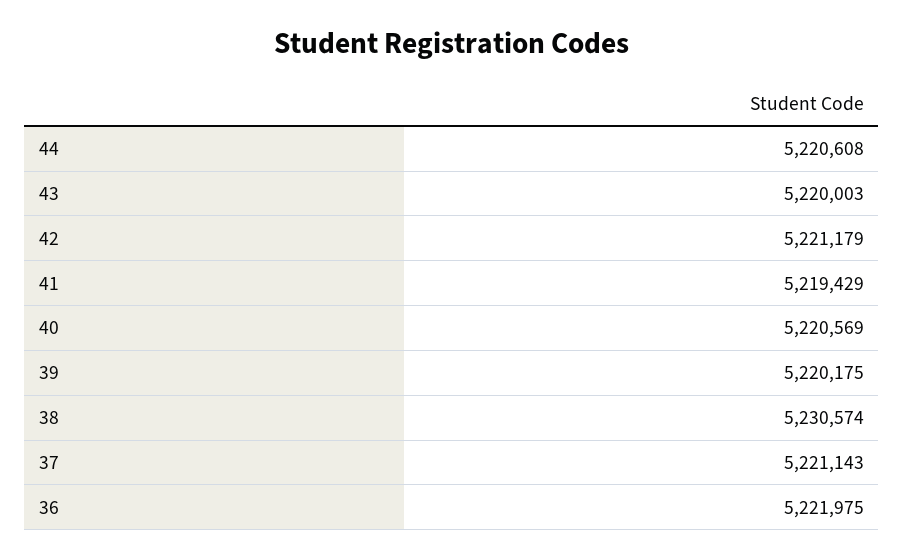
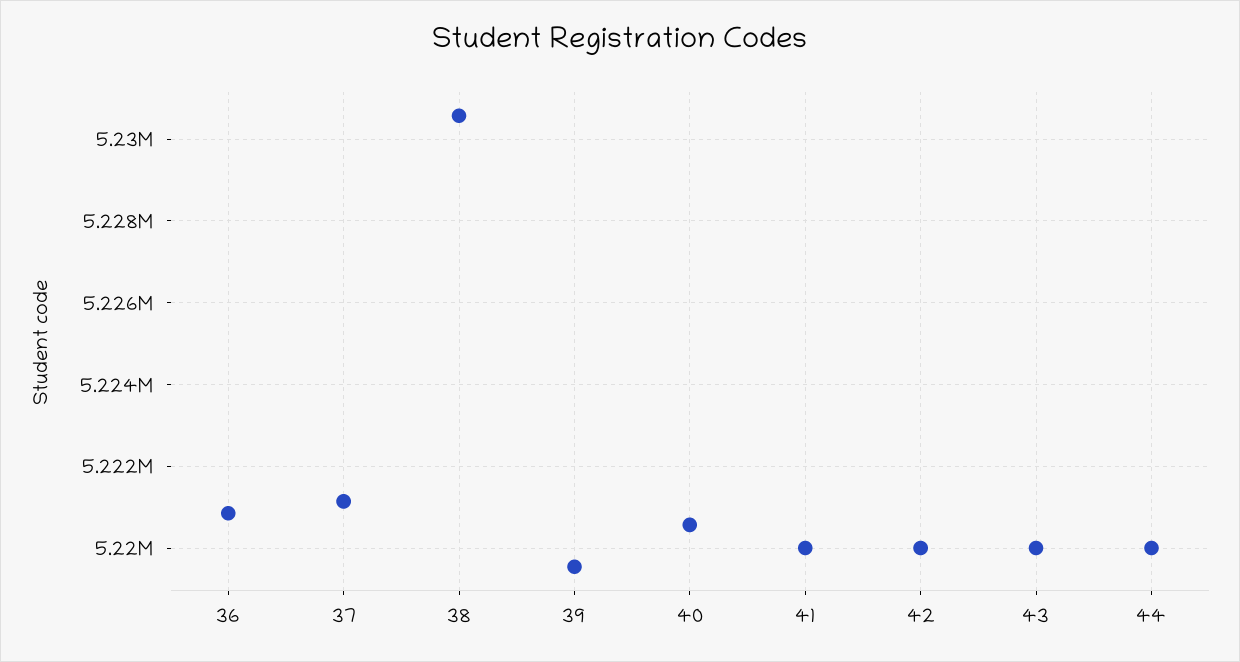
  {
-   "44": 5220608,
+   "44": 5220000,
    "43": 5220003,
-   "42": 5221179,
+   "42": 5220000,
-   "41": 5219429,
+   "41": 5220000,
    "40": 5220569,
-   "39": 5220175,
+   "39": 5219600,
    "38": 5230574,
    "37": 5221143,
-   "36": 5221975
+   "36": 5220800
  }

